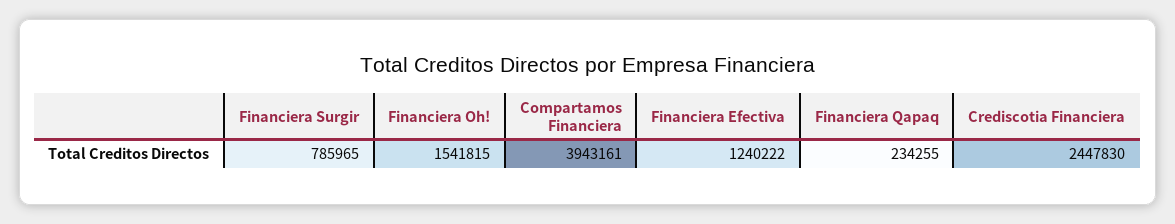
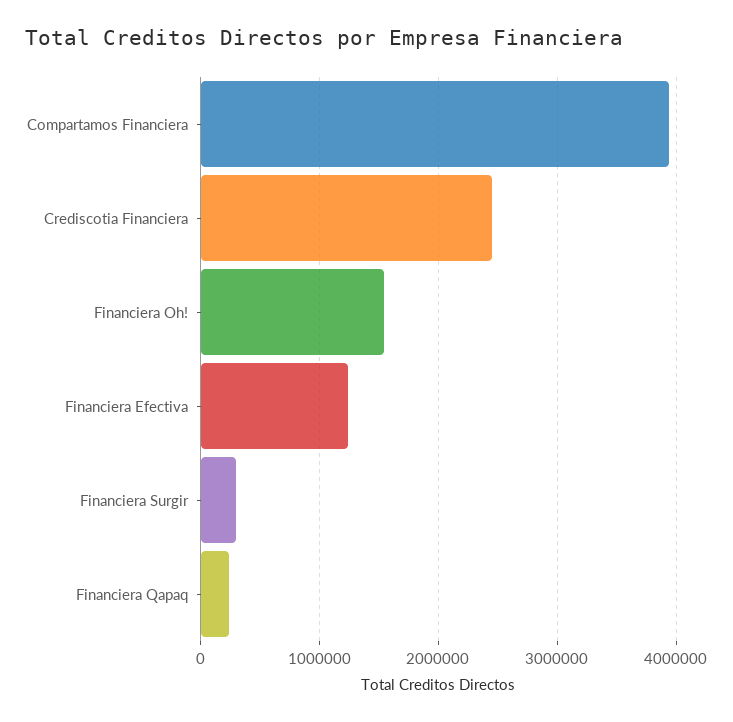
  {
-   "Financiera Surgir": 785965,
+   "Financiera Surgir": 300000,
    "Financiera Oh!": 1541815,
    "Compartamos Financiera": 3943161,
    "Financiera Efectiva": 1240222,
    "Financiera Qapaq": 234255,
    "Crediscotia Financiera": 2447830
  }

